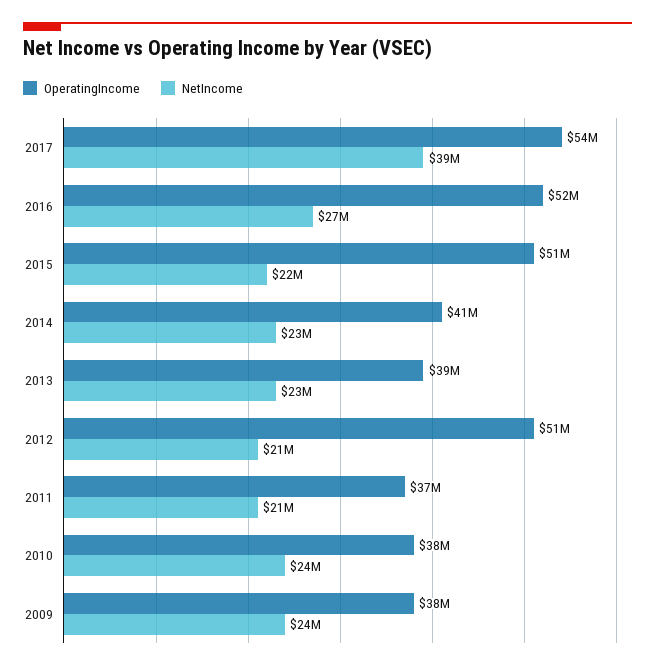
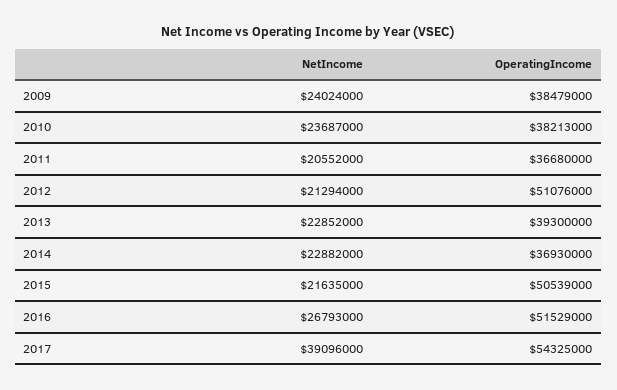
  {
    "OperatingIncome": {
      "2017": 54325000,
      "2016": 51529000,
      "2015": 50539000,
-     "2014": 41000000,
+     "2014": 36930000,
      "2013": 39300000,
      "2012": 51076000,
      "2011": 36680000,
      "2010": 38213000,
      "2009": 38479000
    },
    "NetIncome": {
      "2017": 39096000,
      "2016": 26793000,
      "2015": 21635000,
      "2014": 22882000,
      "2013": 22852000,
      "2012": 21294000,
      "2011": 20552000,
      "2010": 23687000,
      "2009": 24024000
    }
  }

